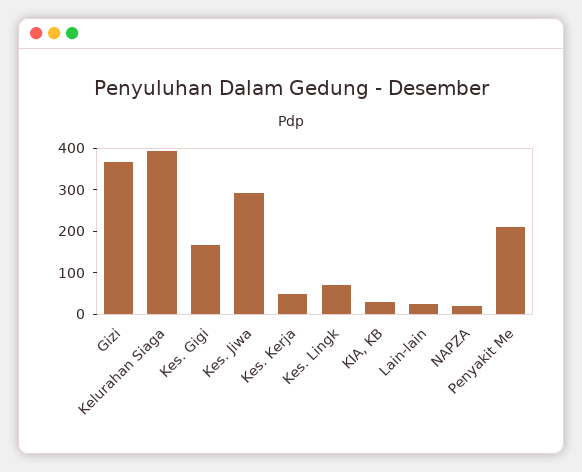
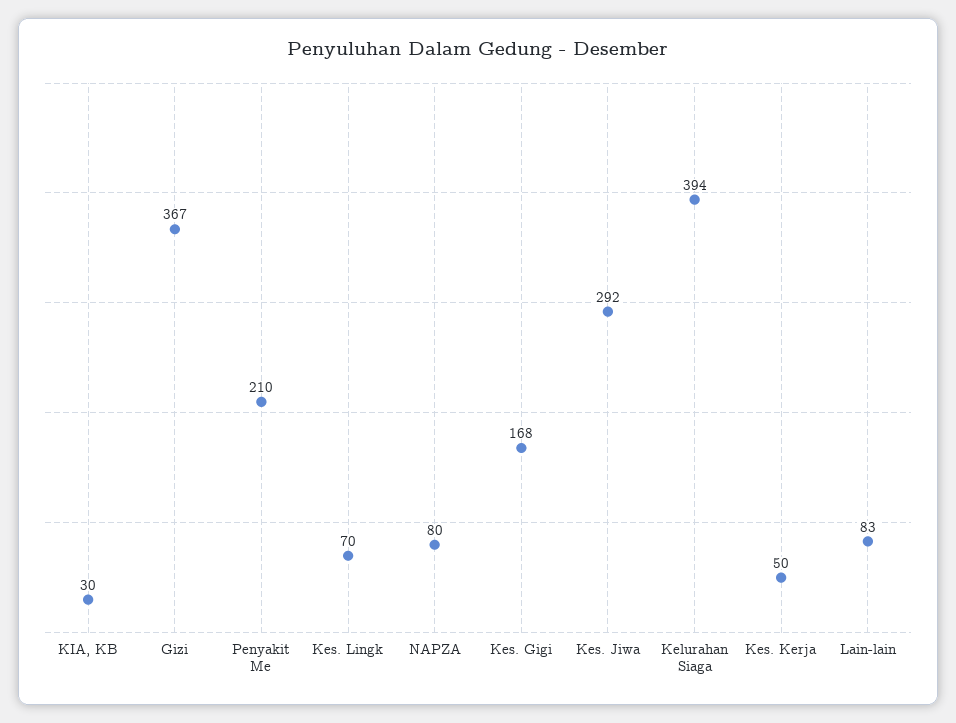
  {
    "Gizi": 367,
    "Kelurahan Siaga": 394,
    "Kes. Gigi": 168,
    "Kes. Jiwa": 292,
    "Kes. Kerja": 50,
    "Kes. Lingk": 70,
    "KIA, KB": 30,
-   "Lain-lain": 20,
+   "Lain-lain": 83,
-   "NAPZA": 20,
+   "NAPZA": 80,
    "Penyakit Me": 210
  }

